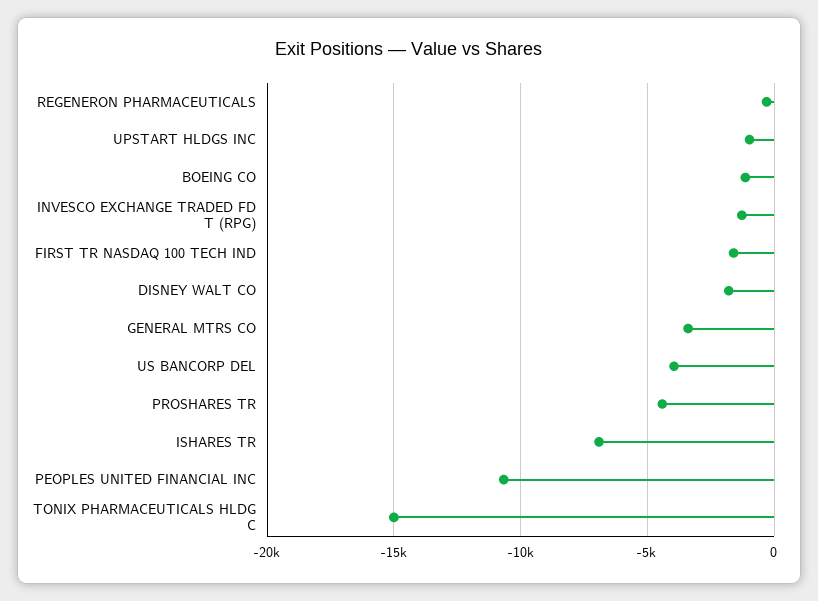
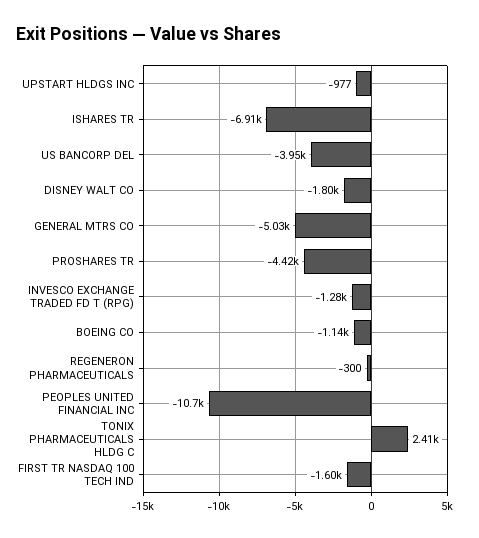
  {
    "REGENERON PHARMACEUTICALS": -300,
    "UPSTART HLDGS INC": -977,
    "BOEING CO": -1140,
    "INVESCO EXCHANGE TRADED FD T (RPG)": -1280,
    "FIRST TR NASDAQ 100 TECH IND": -1600,
    "DISNEY WALT CO": -1800,
-   "GENERAL MTRS CO": -3500,
+   "GENERAL MTRS CO": -5030,
    "US BANCORP DEL": -3950,
    "PROSHARES TR": -4420,
    "ISHARES TR": -6910,
    "PEOPLES UNITED FINANCIAL INC": -10700,
-   "TONIX PHARMACEUTICALS HLDG C": -15000
+   "TONIX PHARMACEUTICALS HLDG C": 2410
  }

